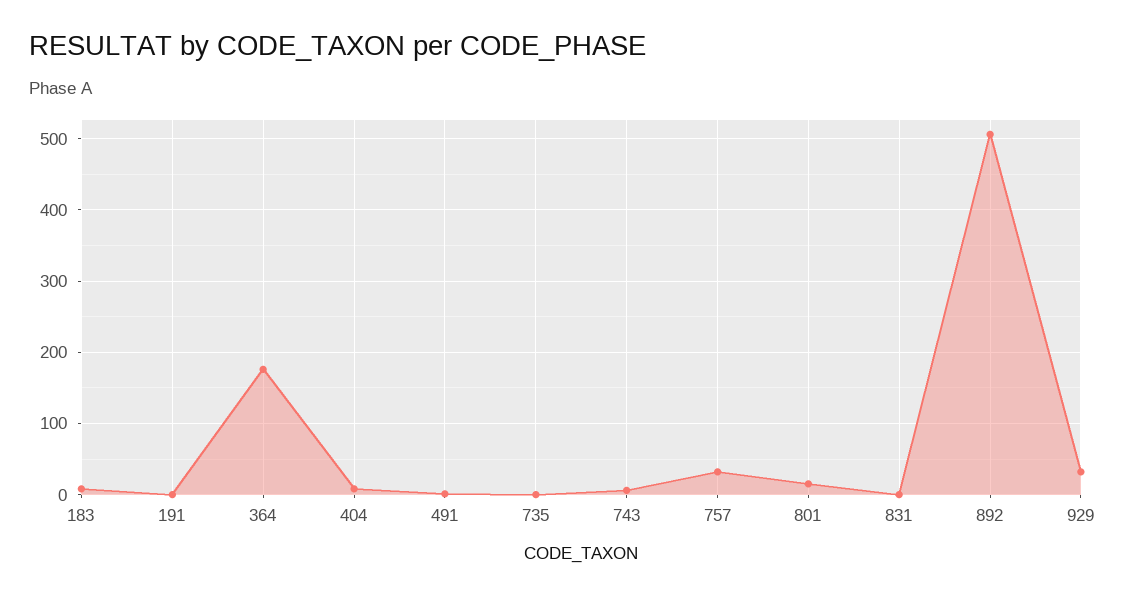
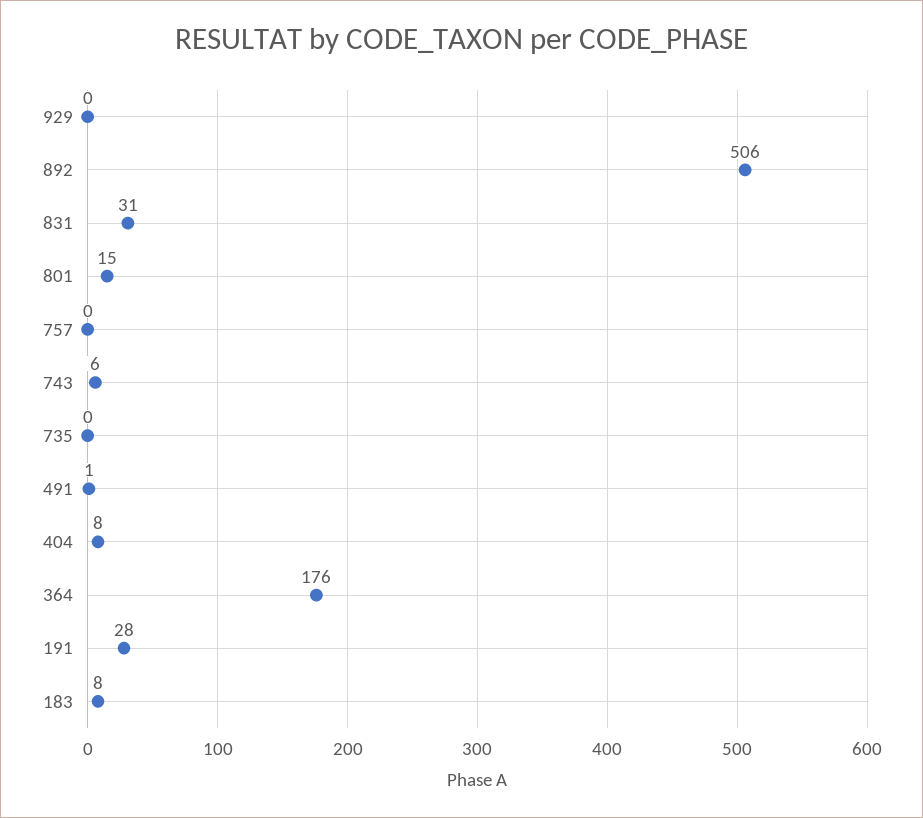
  {
    "183": 8,
-   "191": 0,
+   "191": 28,
    "364": 176,
    "404": 8,
    "491": 1,
    "735": 0,
    "743": 6,
-   "757": 30,
+   "757": 0,
    "801": 15,
-   "831": 0,
+   "831": 31,
    "892": 506,
-   "929": 30
+   "929": 0
  }

